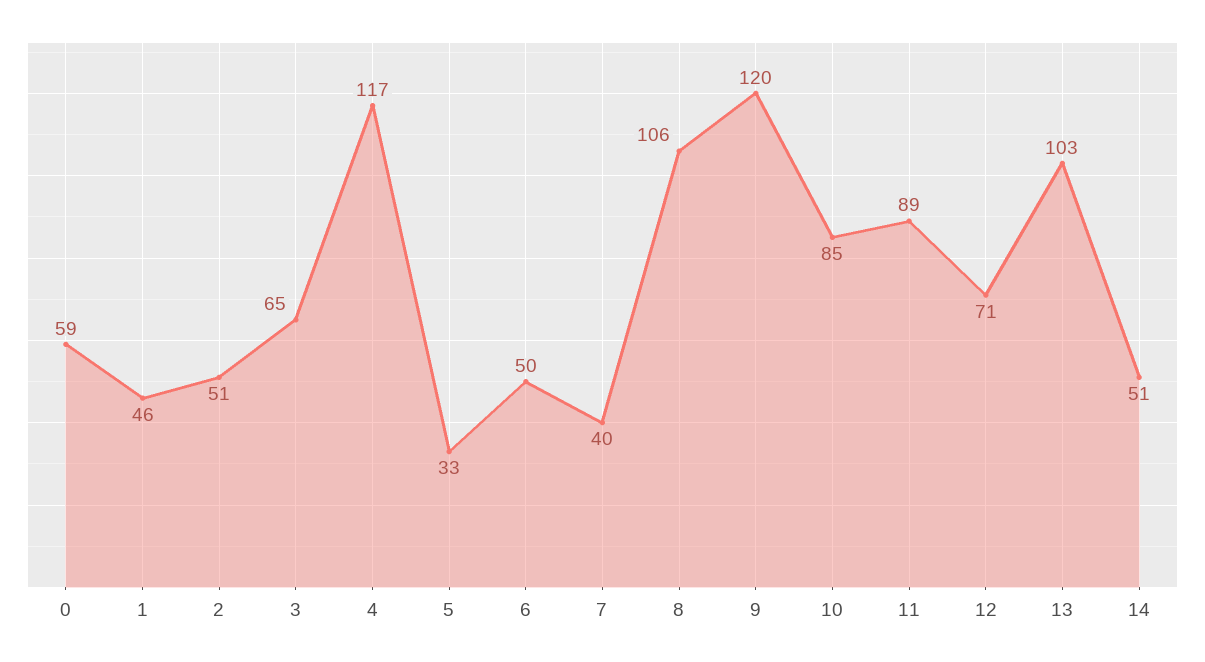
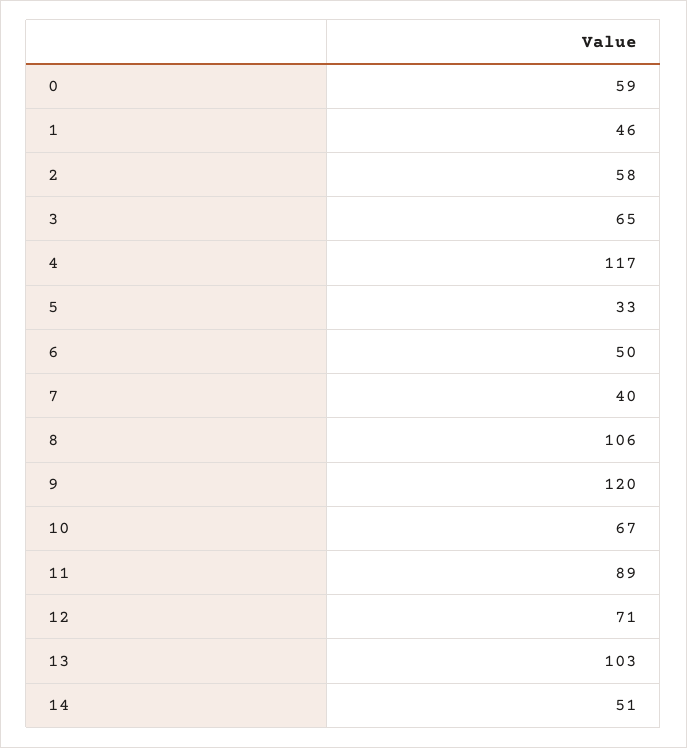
  {
    "0": 59,
    "1": 46,
-   "2": 51,
+   "2": 58,
    "3": 65,
    "4": 117,
    "5": 33,
    "6": 50,
    "7": 40,
    "8": 106,
    "9": 120,
-   "10": 85,
+   "10": 67,
    "11": 89,
    "12": 71,
    "13": 103,
    "14": 51
  }

